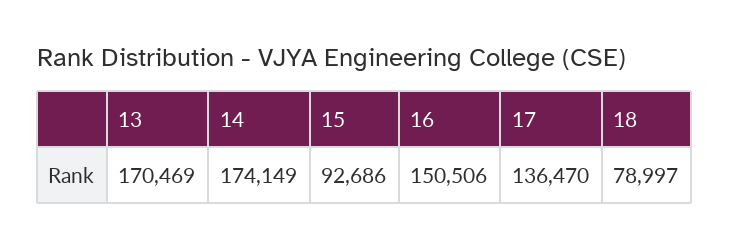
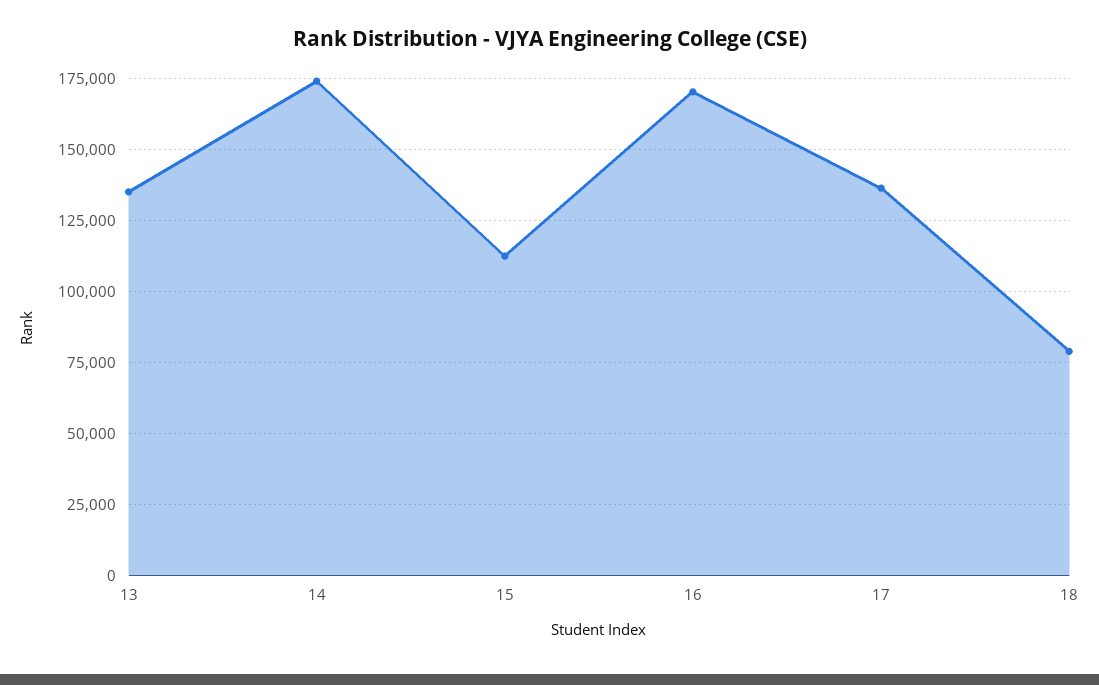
  {
-   "13": 170469,
+   "13": 135000,
    "14": 174149,
-   "15": 92686,
+   "15": 112500,
-   "16": 150506,
+   "16": 170000,
    "17": 136470,
    "18": 78997
  }

